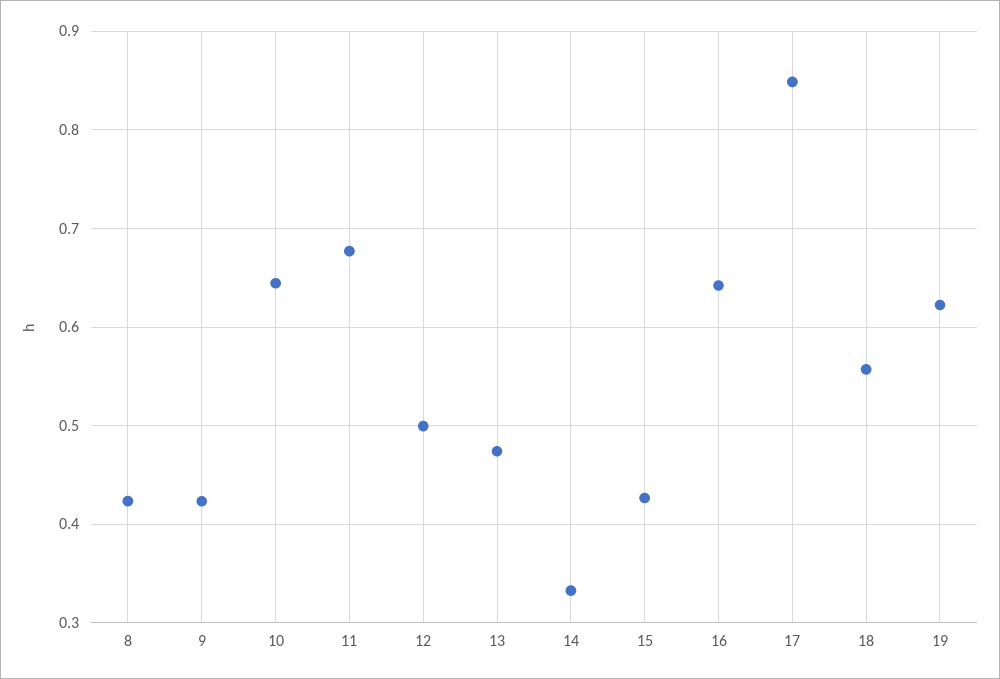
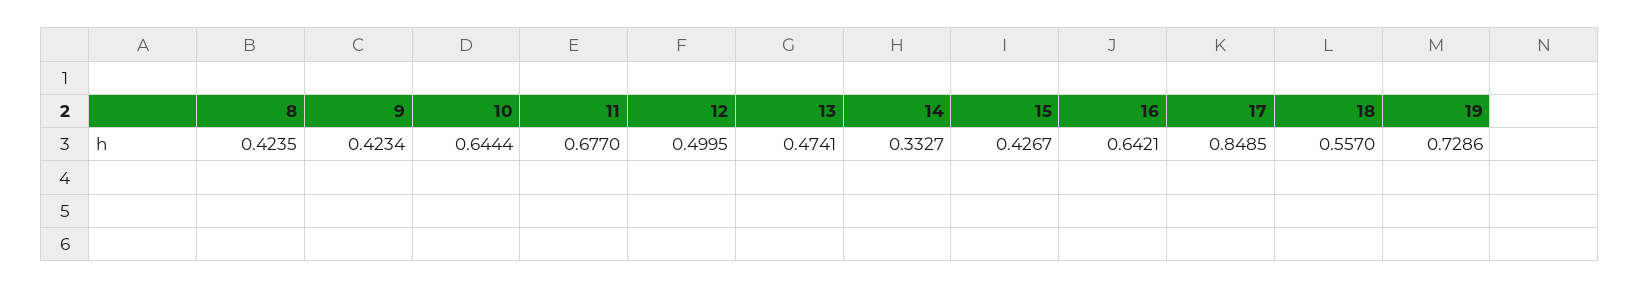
  {
    "8": 0.4235,
    "9": 0.4234,
    "10": 0.6444,
    "11": 0.677,
    "12": 0.4995,
    "13": 0.4741,
    "14": 0.3327,
    "15": 0.4267,
    "16": 0.6421,
    "17": 0.8485,
    "18": 0.557,
-   "19": 0.62
+   "19": 0.7286
  }

